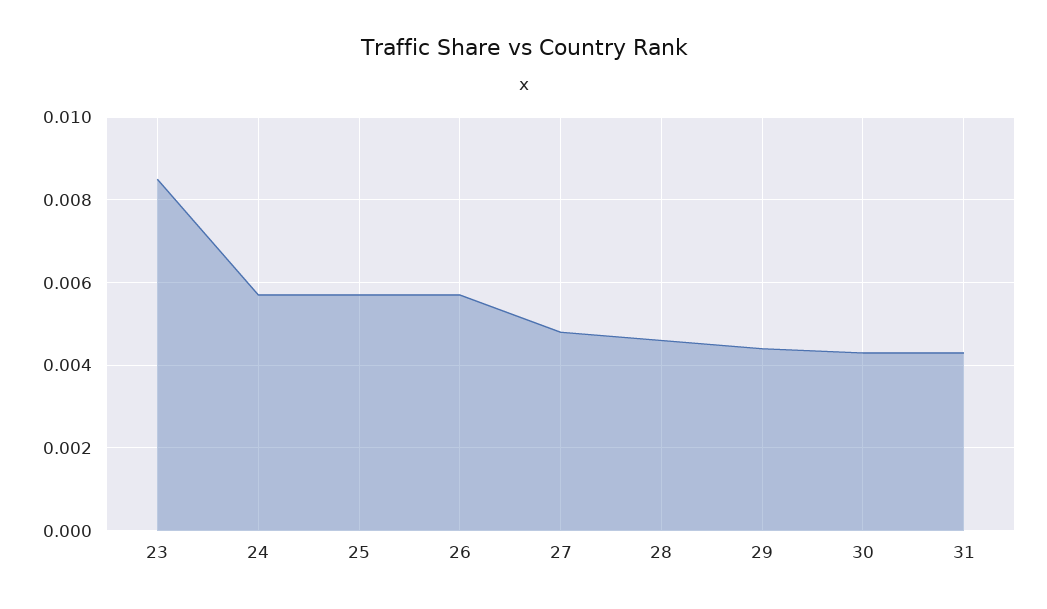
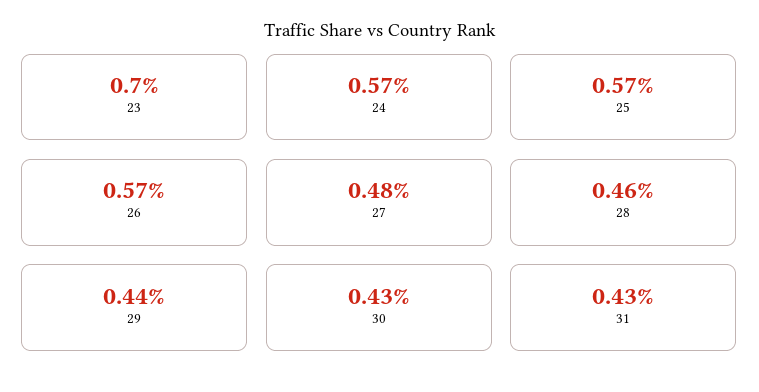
  {
-   "23": 0.0085,
+   "23": 0.007,
    "24": 0.0057,
    "25": 0.0057,
    "26": 0.0057,
    "27": 0.0048,
    "28": 0.0046,
    "29": 0.0044,
    "30": 0.0043,
    "31": 0.0043
  }

